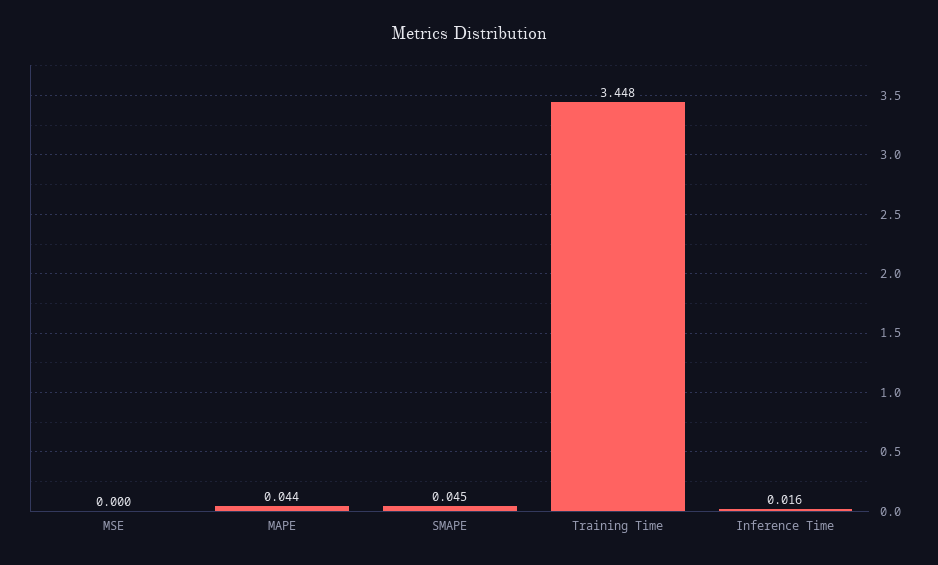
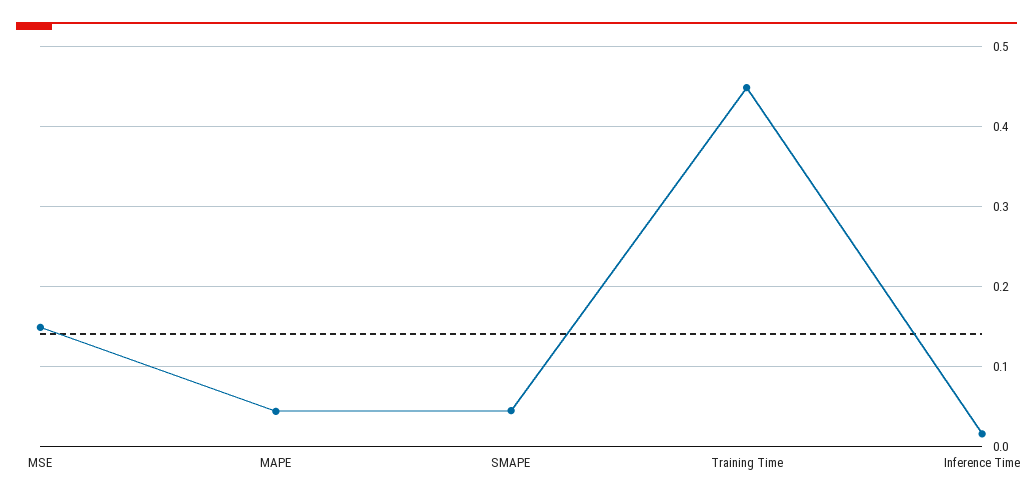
  {
-   "MSE": 0,
+   "MSE": 0.15,
    "MAPE": 0.044,
    "SMAPE": 0.045,
-   "Training Time": 3.448,
+   "Training Time": 0.45,
    "Inference Time": 0.016
  }

